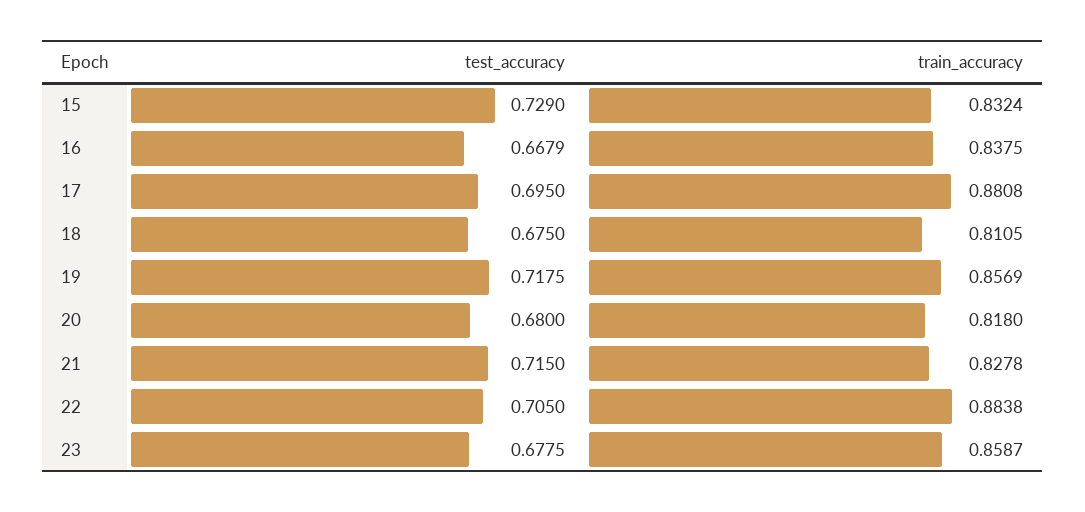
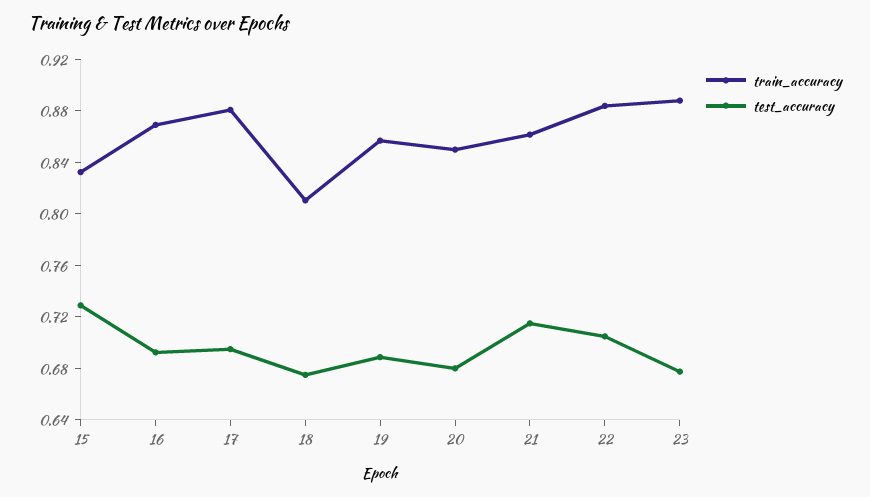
  {
    "test_accuracy": {
      "15": 0.729,
-     "16": 0.6679,
+     "16": 0.69,
      "17": 0.695,
      "18": 0.675,
-     "19": 0.7175,
+     "19": 0.69,
      "20": 0.68,
      "21": 0.715,
      "22": 0.705,
      "23": 0.6775
    },
    "train_accuracy": {
      "15": 0.8324,
-     "16": 0.8375,
+     "16": 0.87,
      "17": 0.8808,
      "18": 0.8105,
      "19": 0.8569,
-     "20": 0.818,
+     "20": 0.85,
-     "21": 0.8278,
+     "21": 0.86,
      "22": 0.8838,
-     "23": 0.8587
+     "23": 0.89
    }
  }

